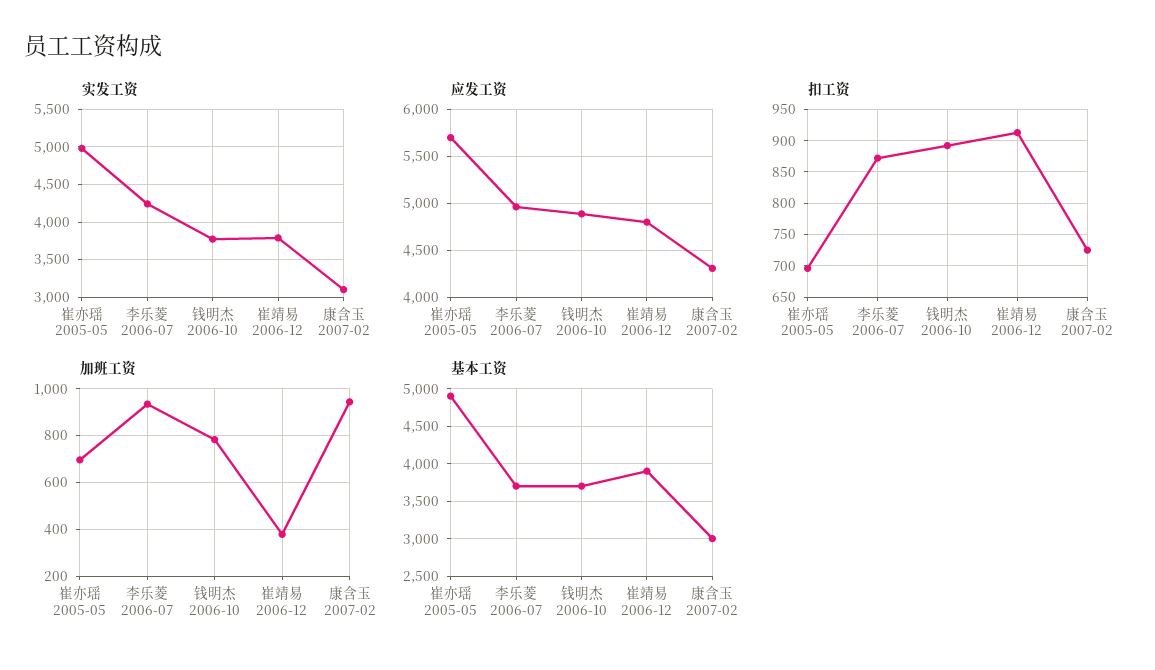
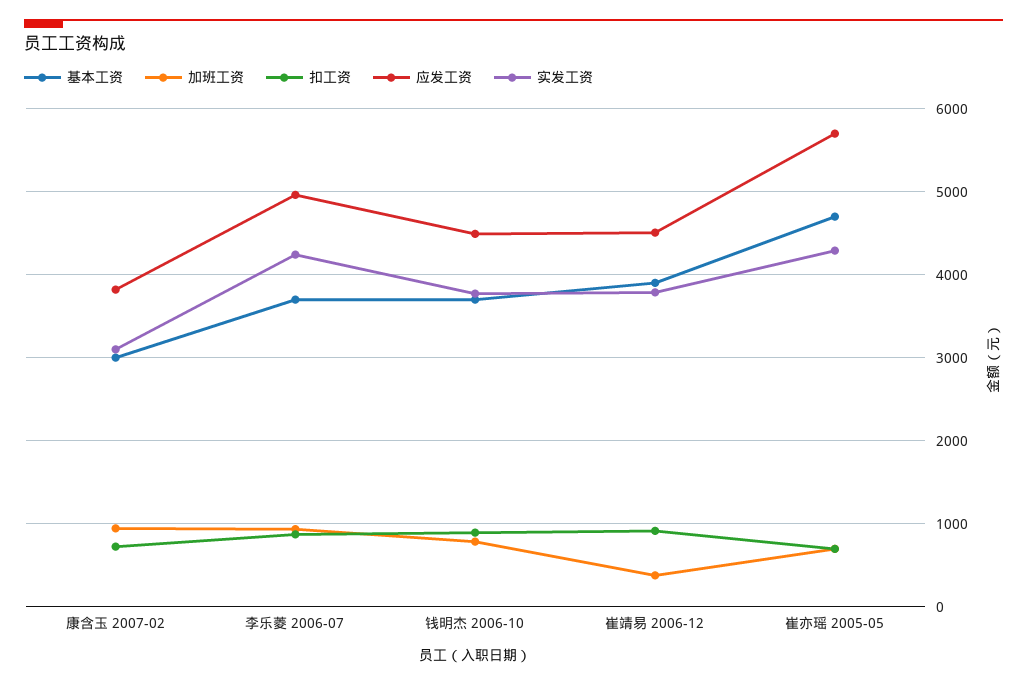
  {
    "实发工资": {
-     "崔亦瑶 2005-05": 5000,
+     "崔亦瑶 2005-05": 4300,
      "李乐菱 2006-07": 4200,
      "钱明杰 2006-10": 3800,
      "崔靖易 2006-12": 3800,
      "康含玉 2007-02": 3100
    },
    "应发工资": {
      "崔亦瑶 2005-05": 5700,
      "李乐菱 2006-07": 5000,
-     "钱明杰 2006-10": 4900,
+     "钱明杰 2006-10": 4500,
-     "崔靖易 2006-12": 4800,
+     "崔靖易 2006-12": 4500,
-     "康含玉 2007-02": 4300
+     "康含玉 2007-02": 3800
    },
    "扣工资": {
      "崔亦瑶 2005-05": 700,
      "李乐菱 2006-07": 870,
      "钱明杰 2006-10": 890,
      "崔靖易 2006-12": 910,
      "康含玉 2007-02": 730
    },
    "加班工资": {
      "崔亦瑶 2005-05": 700,
      "李乐菱 2006-07": 950,
      "钱明杰 2006-10": 800,
      "崔靖易 2006-12": 400,
      "康含玉 2007-02": 950
    },
    "基本工资": {
-     "崔亦瑶 2005-05": 4900,
+     "崔亦瑶 2005-05": 4700,
      "李乐菱 2006-07": 3700,
      "钱明杰 2006-10": 3700,
      "崔靖易 2006-12": 3900,
      "康含玉 2007-02": 3000
    }
  }

